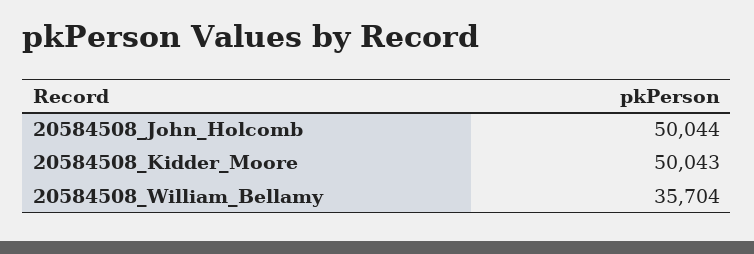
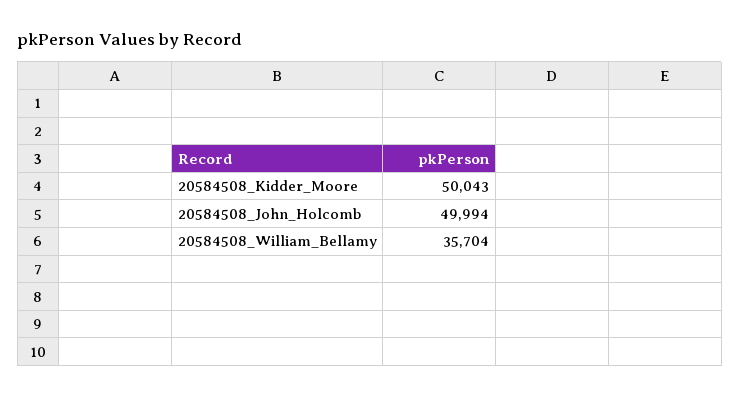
  {
-   "20584508_John_Holcomb": 50044,
+   "20584508_John_Holcomb": 49994,
    "20584508_Kidder_Moore": 50043,
    "20584508_William_Bellamy": 35704
  }

